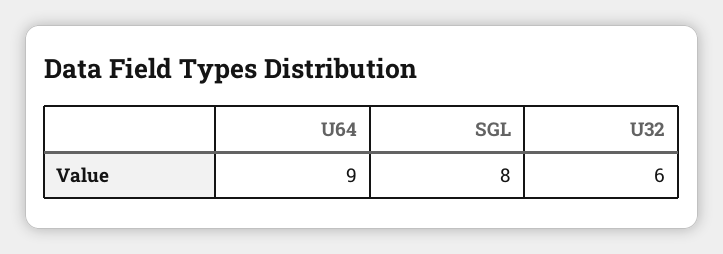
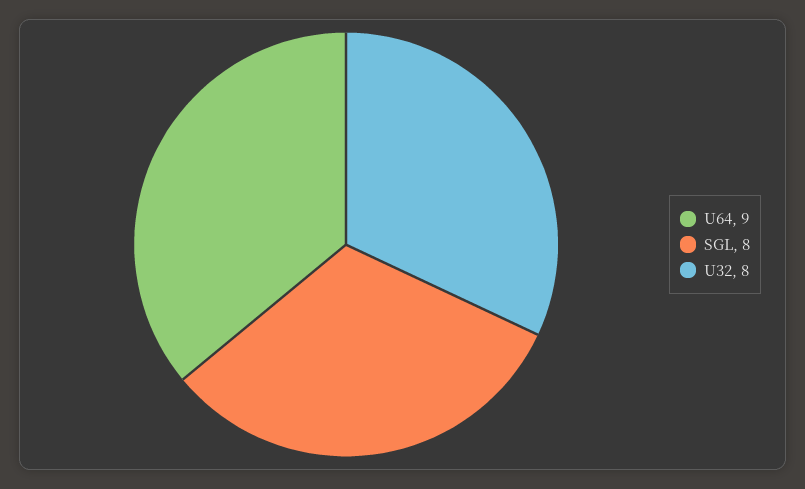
  {
    "U64": 9,
    "SGL": 8,
-   "U32": 6
+   "U32": 8
  }

